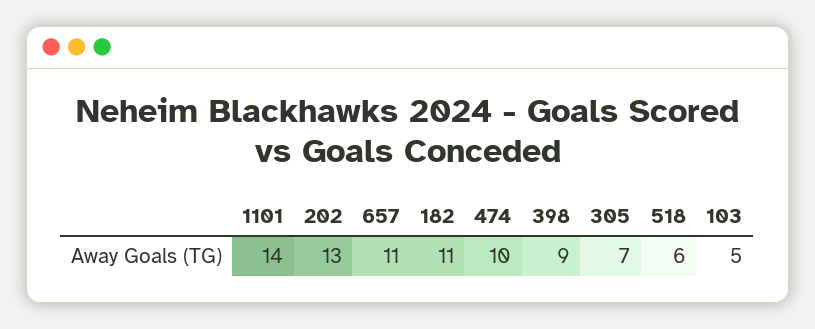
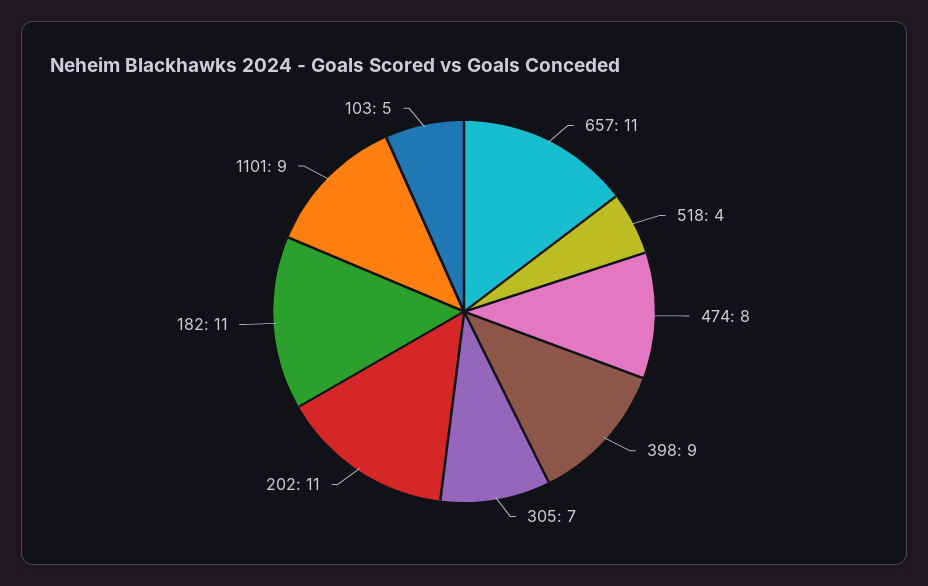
  {
-   "1101": 14,
+   "1101": 9,
-   "202": 13,
+   "202": 11,
    "657": 11,
    "182": 11,
-   "474": 10,
+   "474": 8,
    "398": 9,
    "305": 7,
-   "518": 6,
+   "518": 4,
    "103": 5
  }

